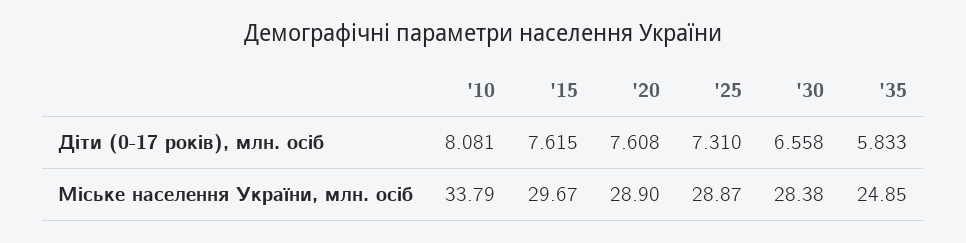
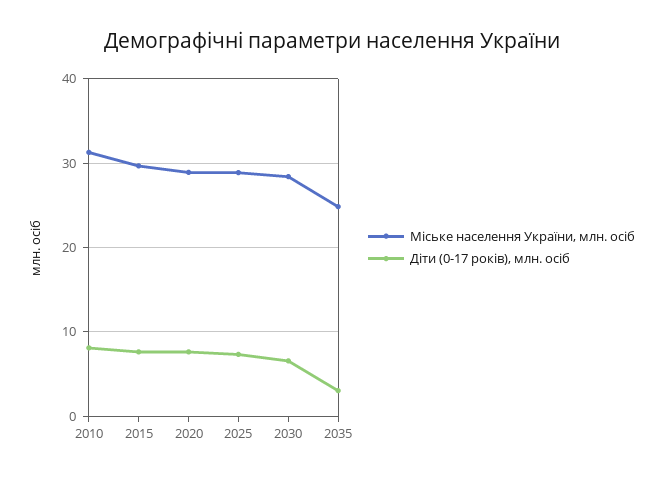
  {
    "Діти (0-17 років), млн. осіб": {
      "'10": 8.081,
      "'15": 7.615,
      "'20": 7.608,
      "'25": 7.31,
      "'30": 6.558,
-     "'35": 5.833
+     "'35": 3
    },
    "Міське населення України, млн. осіб": {
-     "'10": 33.79,
+     "'10": 31,
      "'15": 29.67,
      "'20": 28.9,
      "'25": 28.87,
      "'30": 28.38,
      "'35": 24.85
    }
  }

